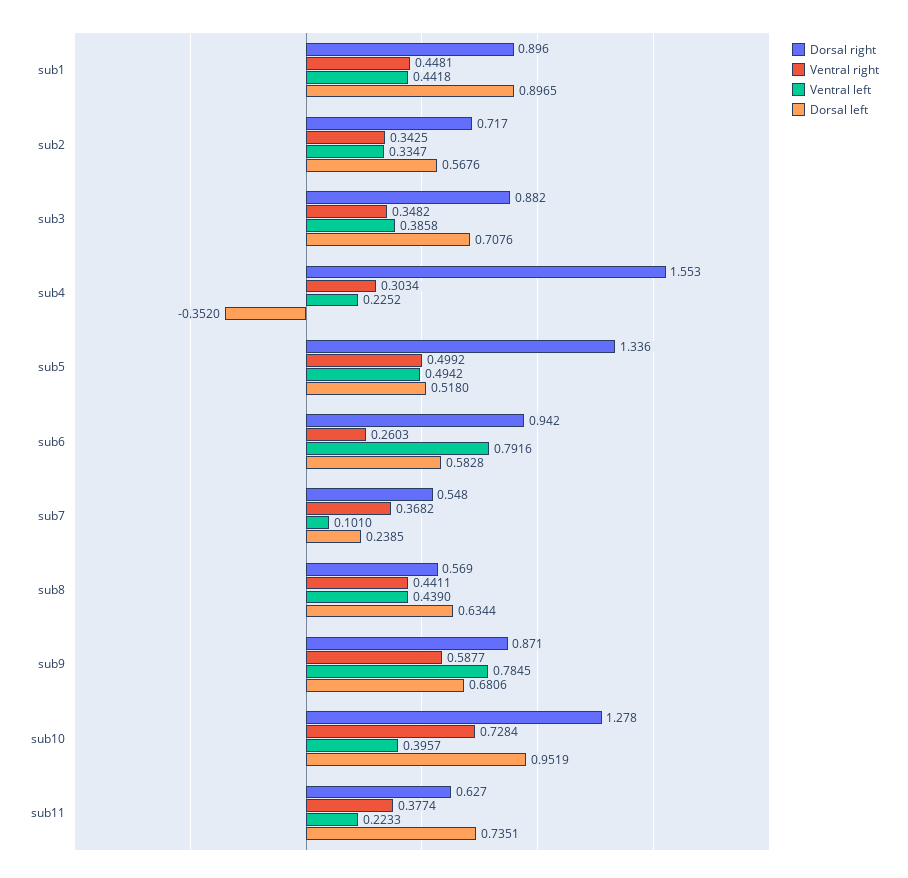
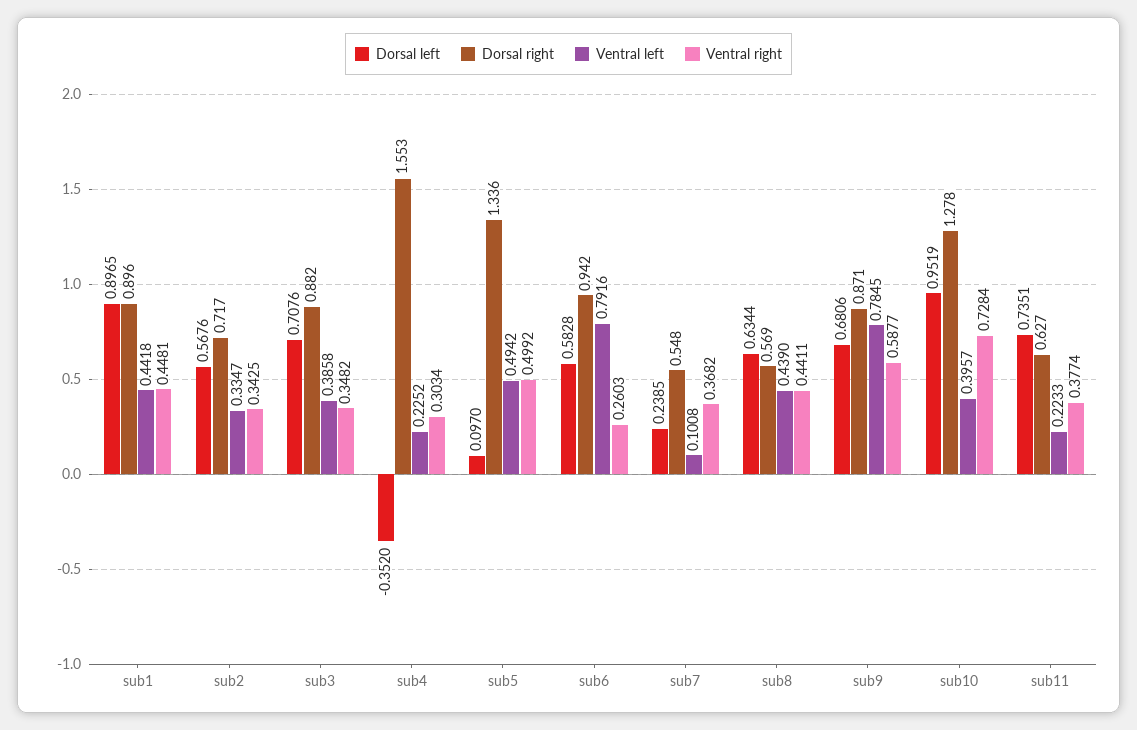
  {
    "Dorsal right": {
      "sub1": 0.896,
      "sub2": 0.717,
      "sub3": 0.882,
      "sub4": 1.553,
      "sub5": 1.336,
      "sub6": 0.942,
      "sub7": 0.548,
      "sub8": 0.569,
      "sub9": 0.871,
      "sub10": 1.278,
      "sub11": 0.627
    },
    "Ventral right": {
      "sub1": 0.4481,
      "sub2": 0.3425,
      "sub3": 0.3482,
      "sub4": 0.3034,
      "sub5": 0.4992,
      "sub6": 0.2603,
      "sub7": 0.3682,
      "sub8": 0.4411,
      "sub9": 0.5877,
      "sub10": 0.7284,
      "sub11": 0.3774
    },
    "Ventral left": {
      "sub1": 0.4418,
      "sub2": 0.3347,
      "sub3": 0.3858,
      "sub4": 0.2252,
      "sub5": 0.4942,
      "sub6": 0.7916,
-     "sub7": 0.101,
+     "sub7": 0.1008,
      "sub8": 0.439,
      "sub9": 0.7845,
      "sub10": 0.3957,
      "sub11": 0.2233
    },
    "Dorsal left": {
      "sub1": 0.8965,
      "sub2": 0.5676,
      "sub3": 0.7076,
      "sub4": -0.352,
-     "sub5": 0.518,
+     "sub5": 0.097,
      "sub6": 0.5828,
      "sub7": 0.2385,
      "sub8": 0.6344,
      "sub9": 0.6806,
      "sub10": 0.9519,
      "sub11": 0.7351
    }
  }

